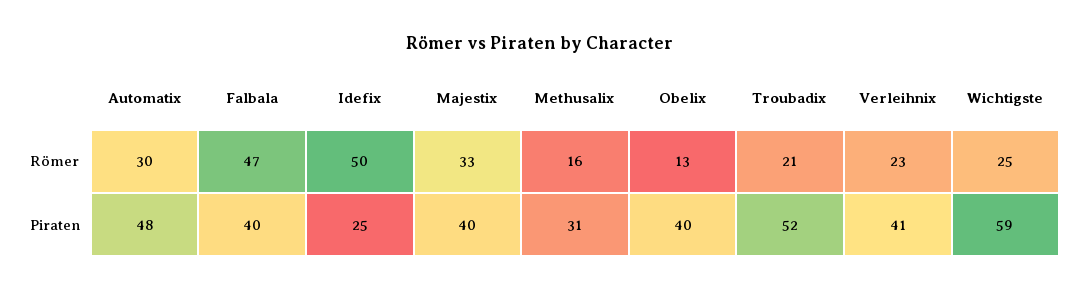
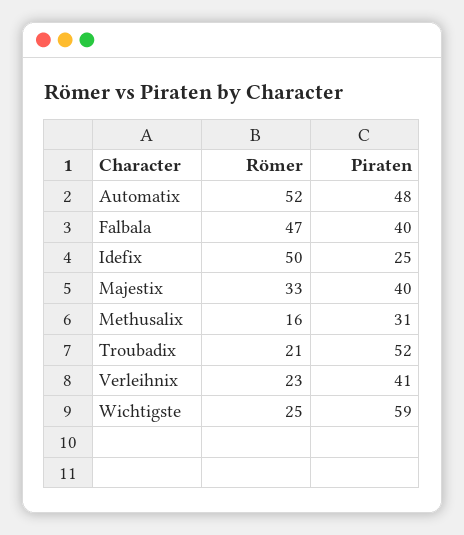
  {
    "Automatix": {
-     "Römer": 30,
+     "Römer": 52,
      "Piraten": 48
    },
    "Falbala": {
      "Römer": 47,
      "Piraten": 40
    },
    "Idefix": {
      "Römer": 50,
      "Piraten": 25
    },
    "Majestix": {
      "Römer": 33,
      "Piraten": 40
    },
    "Methusalix": {
      "Römer": 16,
      "Piraten": 31
    },
-   "Obelix": {
-     "Römer": 13,
-     "Piraten": 40
-   },
    "Troubadix": {
      "Römer": 21,
      "Piraten": 52
    },
    "Verleihnix": {
      "Römer": 23,
      "Piraten": 41
    },
    "Wichtigste": {
      "Römer": 25,
      "Piraten": 59
    }
  }

